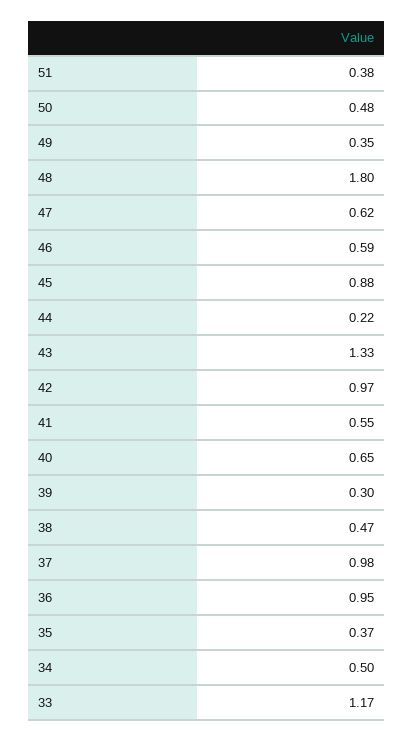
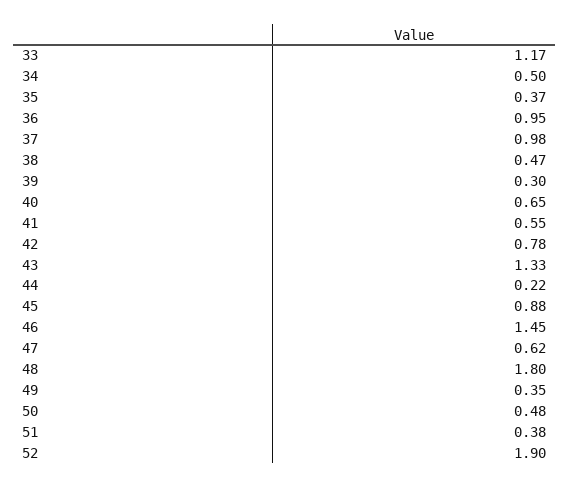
  {
    "51": 0.38,
    "50": 0.48,
    "49": 0.35,
    "48": 1.8,
    "47": 0.62,
-   "46": 0.59,
+   "46": 1.45,
    "45": 0.88,
    "44": 0.22,
    "43": 1.33,
-   "42": 0.97,
+   "42": 0.78,
    "41": 0.55,
    "40": 0.65,
    "39": 0.3,
    "38": 0.47,
    "37": 0.98,
    "36": 0.95,
    "35": 0.37,
    "34": 0.5,
-   "33": 1.17
+   "33": 1.17,
+   "52": 1.9
  }

